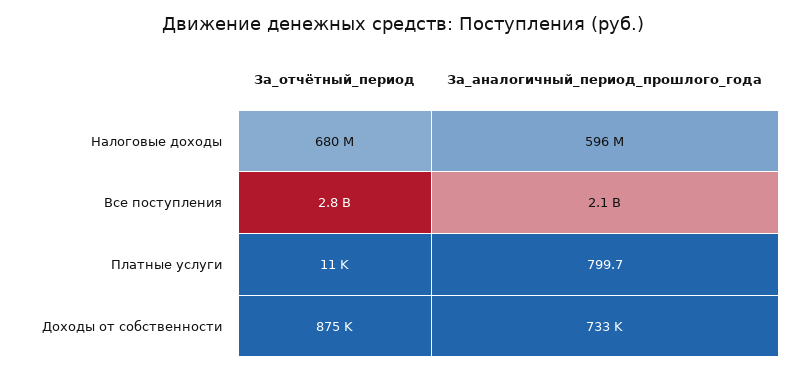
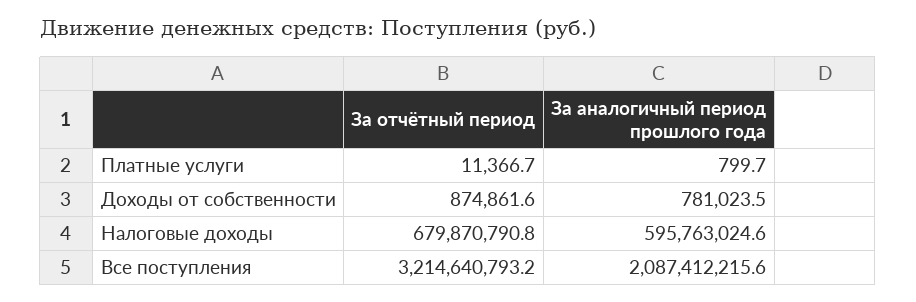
  {
    "За_отчётный_период": {
      "Налоговые доходы": 679870790.8,
-     "Все поступления": 2800000000,
+     "Все поступления": 3214640793.2,
      "Платные услуги": 11366.7,
      "Доходы от собственности": 874861.6
    },
    "За_аналогичный_период_прошлого_года": {
      "Налоговые доходы": 595763024.6,
      "Все поступления": 2087412215.6,
      "Платные услуги": 799.7,
-     "Доходы от собственности": 733000
+     "Доходы от собственности": 781023.5
    }
  }

